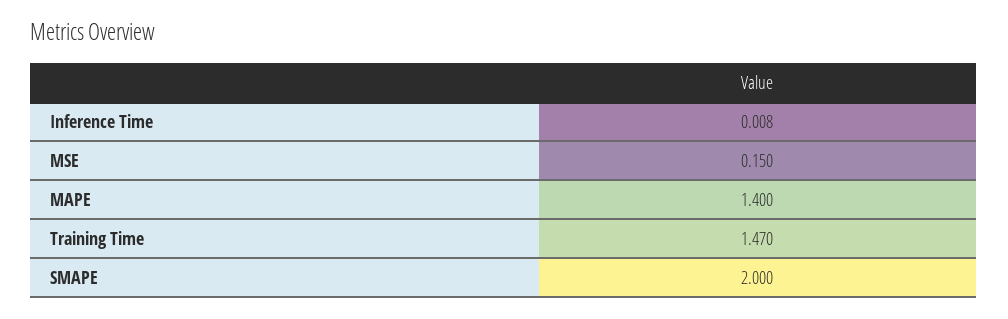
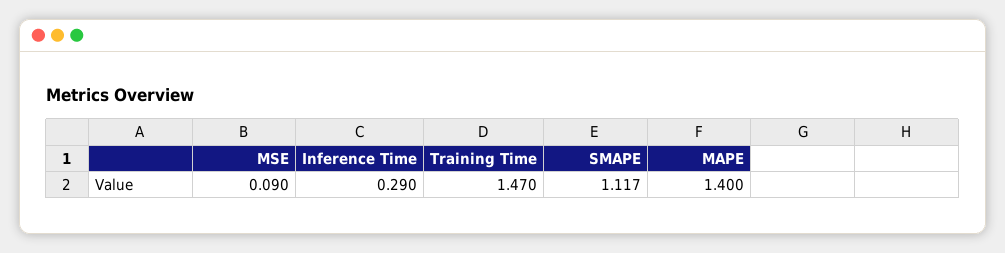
  {
-   "Inference Time": 0.008,
+   "Inference Time": 0.29,
-   "MSE": 0.15,
+   "MSE": 0.09,
    "MAPE": 1.4,
    "Training Time": 1.47,
-   "SMAPE": 2
+   "SMAPE": 1.117
  }

